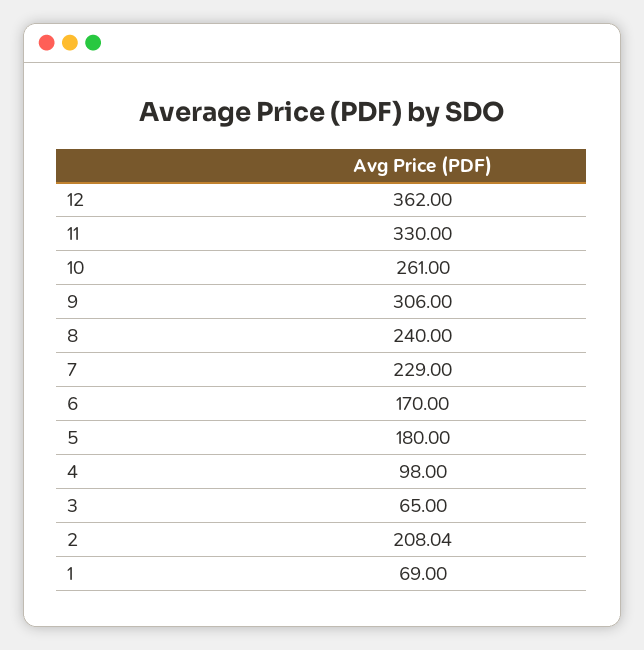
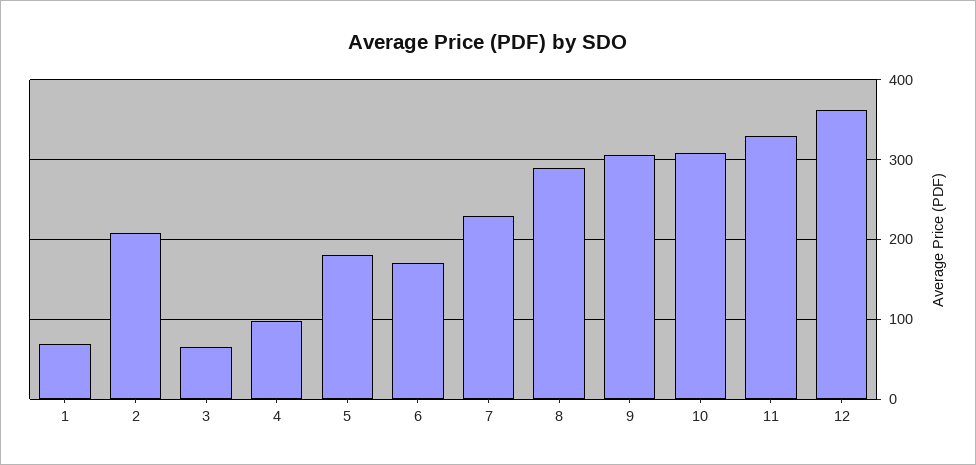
  {
    "12": 362,
    "11": 330,
-   "10": 261,
+   "10": 310,
    "9": 306,
-   "8": 240,
+   "8": 290,
    "7": 229,
    "6": 170,
    "5": 180,
    "4": 98,
    "3": 65,
    "2": 208.04,
    "1": 69
  }

